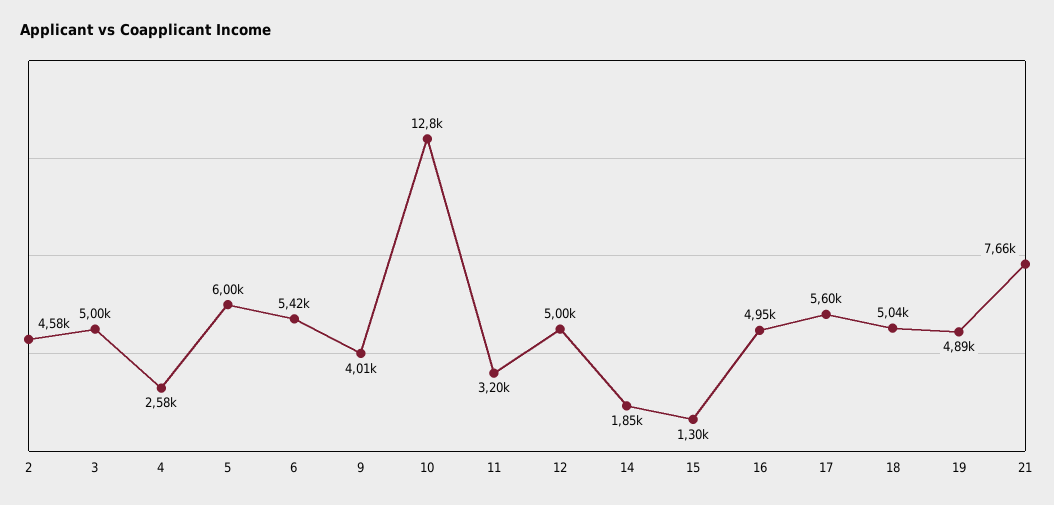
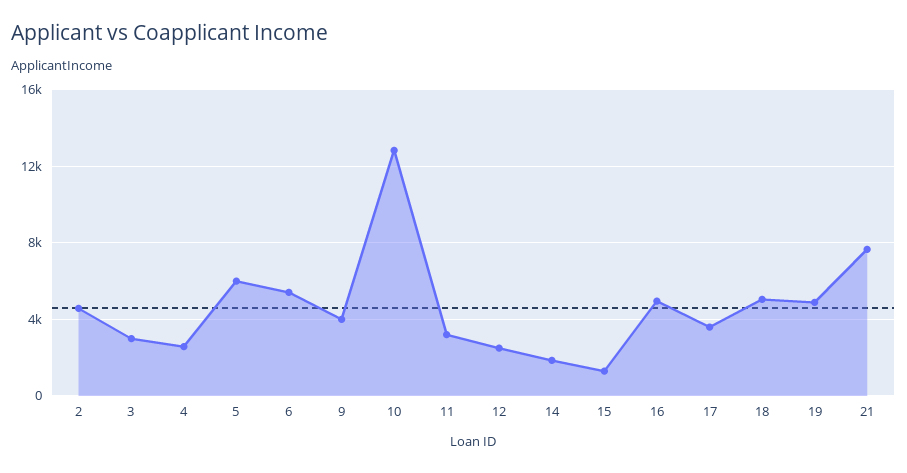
  {
    "2": 4580,
-   "3": 5000,
+   "3": 3000,
    "4": 2580,
    "5": 6000,
    "6": 5420,
    "9": 4010,
    "10": 12800,
    "11": 3200,
-   "12": 5000,
+   "12": 2500,
    "14": 1850,
    "15": 1300,
    "16": 4950,
-   "17": 5600,
+   "17": 3500,
    "18": 5040,
    "19": 4890,
    "21": 7660
  }

